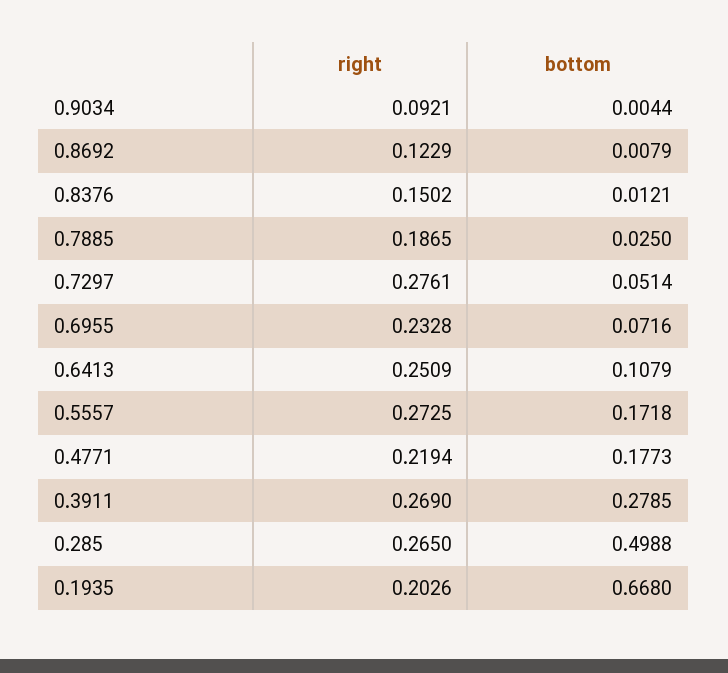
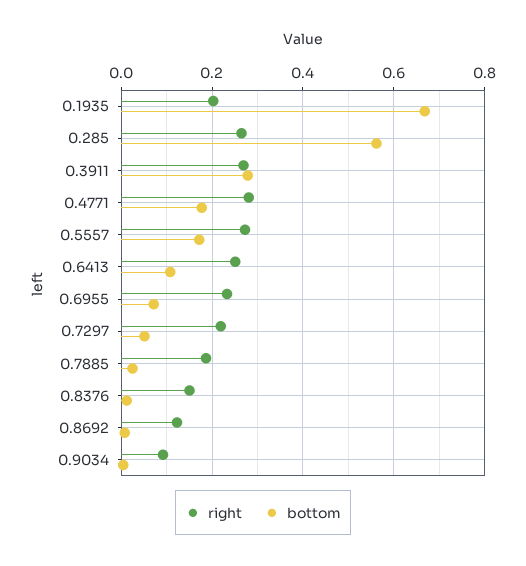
  {
    "right": {
      "0.9034": 0.0921,
      "0.8692": 0.1229,
      "0.8376": 0.1502,
      "0.7885": 0.1865,
-     "0.7297": 0.2761,
+     "0.7297": 0.22,
      "0.6955": 0.2328,
      "0.6413": 0.2509,
      "0.5557": 0.2725,
-     "0.4771": 0.2194,
+     "0.4771": 0.28,
      "0.3911": 0.269,
      "0.285": 0.265,
      "0.1935": 0.2026
    },
    "bottom": {
      "0.9034": 0.0044,
      "0.8692": 0.0079,
      "0.8376": 0.0121,
      "0.7885": 0.025,
      "0.7297": 0.0514,
      "0.6955": 0.0716,
      "0.6413": 0.1079,
      "0.5557": 0.1718,
      "0.4771": 0.1773,
      "0.3911": 0.2785,
-     "0.285": 0.4988,
+     "0.285": 0.56,
      "0.1935": 0.668
    }
  }

